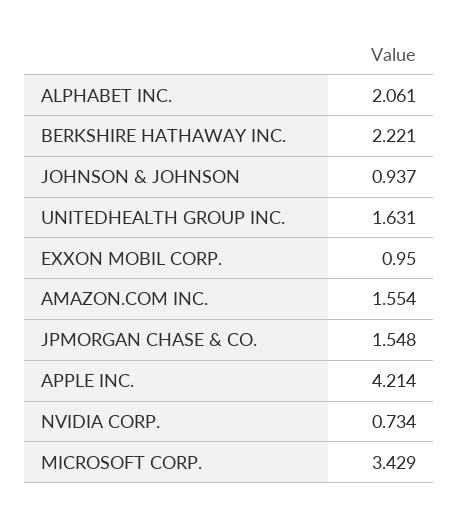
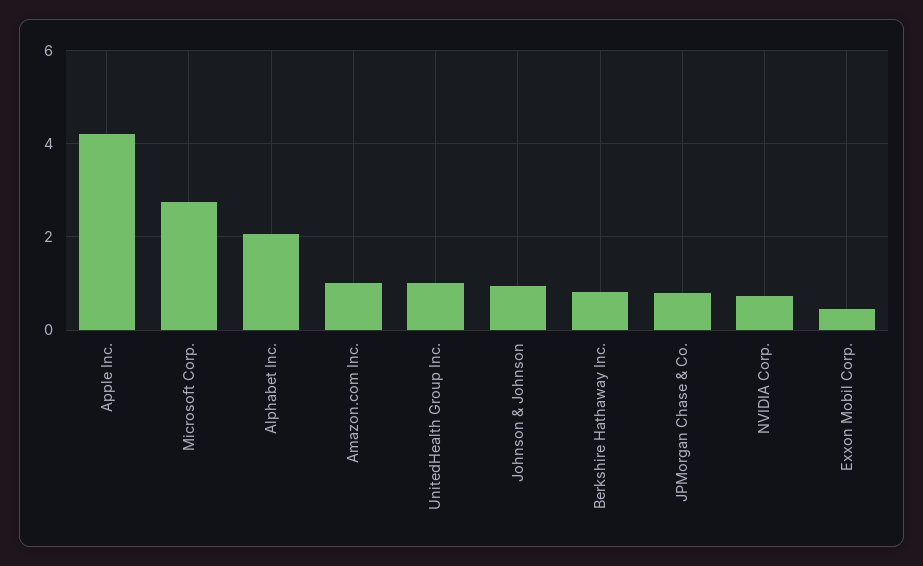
  {
    "ALPHABET INC.": 2.061,
-   "BERKSHIRE HATHAWAY INC.": 2.221,
+   "BERKSHIRE HATHAWAY INC.": 0.8,
    "JOHNSON & JOHNSON": 0.937,
-   "UNITEDHEALTH GROUP INC.": 1.631,
+   "UNITEDHEALTH GROUP INC.": 1,
-   "EXXON MOBIL CORP.": 0.95,
+   "EXXON MOBIL CORP.": 0.4,
-   "AMAZON.COM INC.": 1.554,
+   "AMAZON.COM INC.": 1,
-   "JPMORGAN CHASE & CO.": 1.548,
+   "JPMORGAN CHASE & CO.": 0.8,
    "APPLE INC.": 4.214,
    "NVIDIA CORP.": 0.734,
-   "MICROSOFT CORP.": 3.429
+   "MICROSOFT CORP.": 2.8
  }

